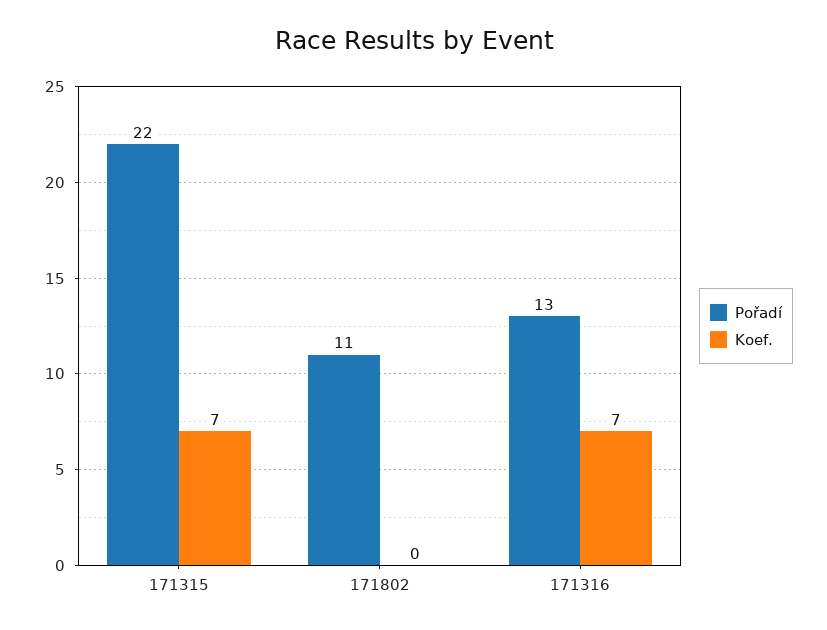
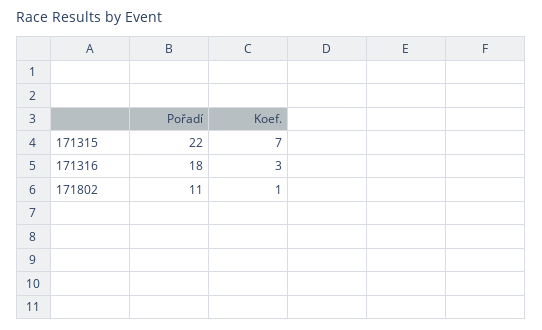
  {
    "Pořadí": {
      "171315": 22,
      "171802": 11,
-     "171316": 13
+     "171316": 18
    },
    "Koef.": {
      "171315": 7,
-     "171802": 0,
+     "171802": 1,
-     "171316": 7
+     "171316": 3
    }
  }

